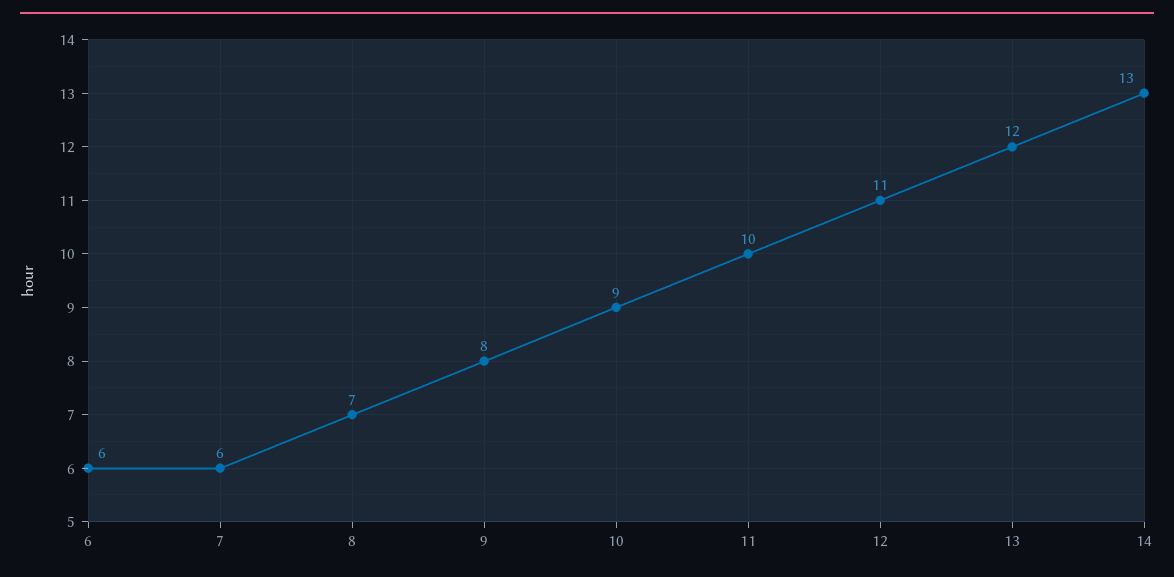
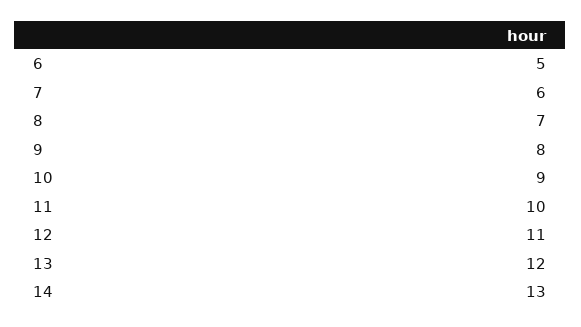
  {
-   "6": 6,
+   "6": 5,
    "7": 6,
    "8": 7,
    "9": 8,
    "10": 9,
    "11": 10,
    "12": 11,
    "13": 12,
    "14": 13
  }

